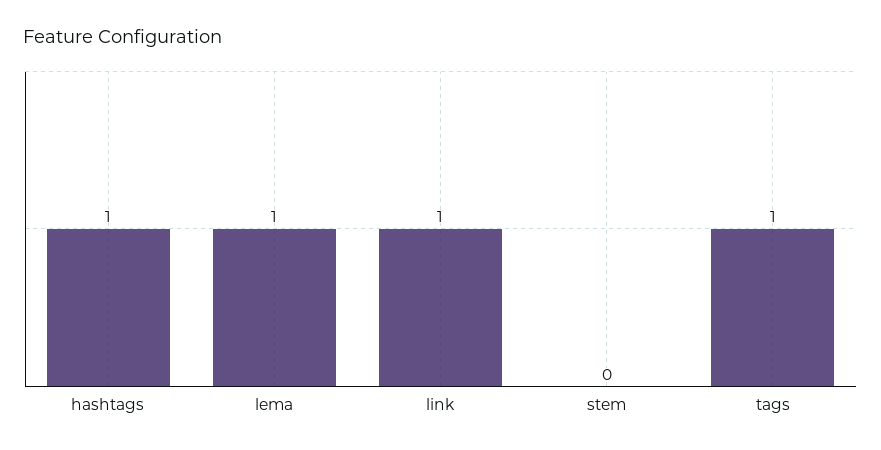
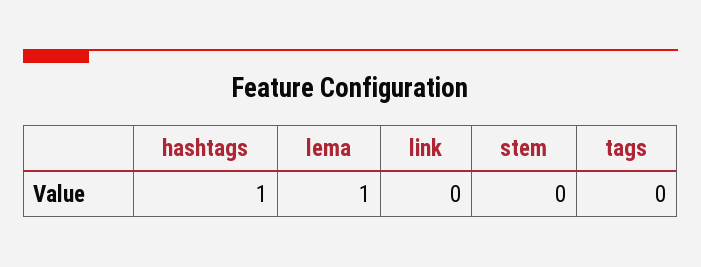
  {
    "hashtags": 1,
    "lema": 1,
-   "link": 1,
+   "link": 0,
    "stem": 0,
-   "tags": 1
+   "tags": 0
  }

